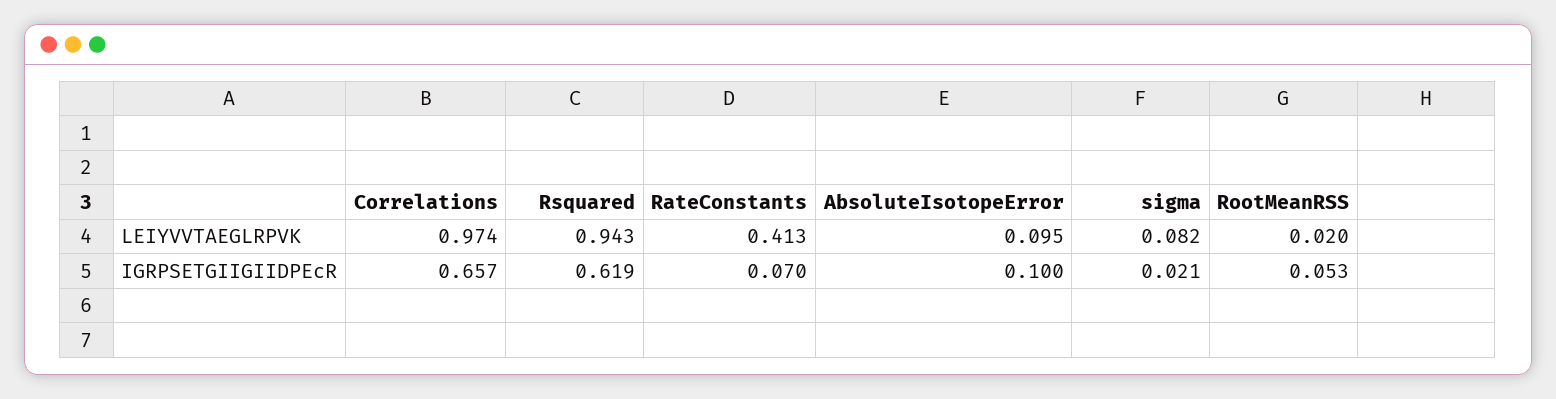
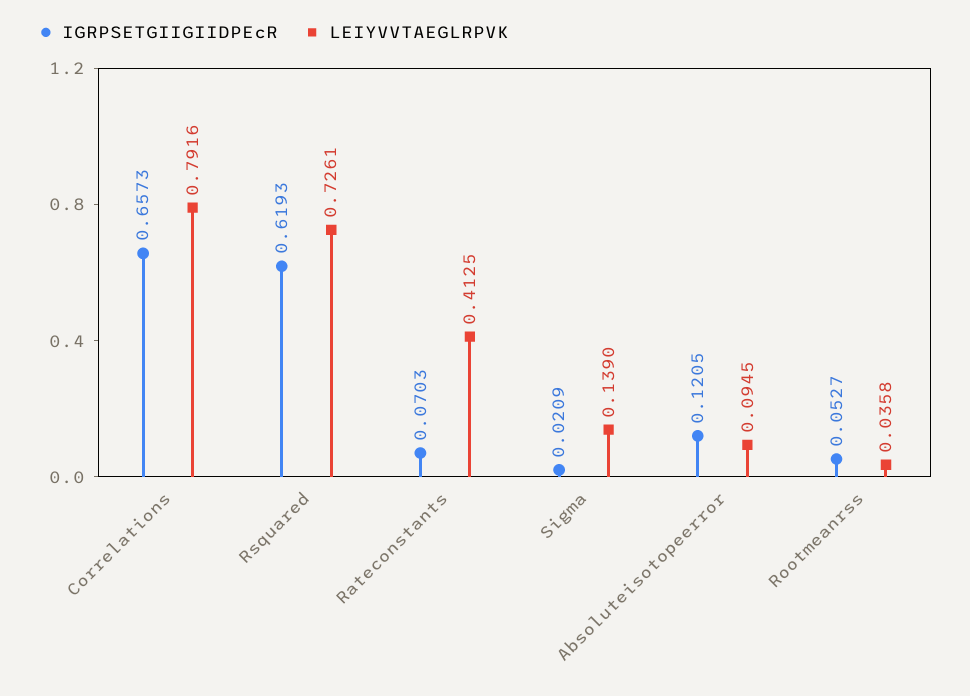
  {
    "LEIYVVTAEGLRPVK": {
-     "Correlations": 0.974,
+     "Correlations": 0.7916,
-     "Rsquared": 0.943,
+     "Rsquared": 0.7261,
      "RateConstants": 0.4125,
      "AbsoluteIsotopeError": 0.0945,
-     "sigma": 0.082,
+     "sigma": 0.139,
-     "RootMeanRSS": 0.02
+     "RootMeanRSS": 0.0358
    },
    "IGRPSETGIIGIIDPEcR": {
      "Correlations": 0.6573,
      "Rsquared": 0.6193,
      "RateConstants": 0.0703,
-     "AbsoluteIsotopeError": 0.1,
+     "AbsoluteIsotopeError": 0.1205,
      "sigma": 0.0209,
      "RootMeanRSS": 0.0527
    }
  }

